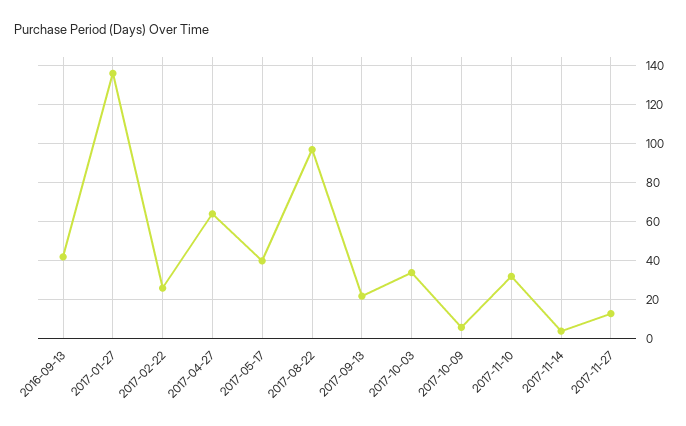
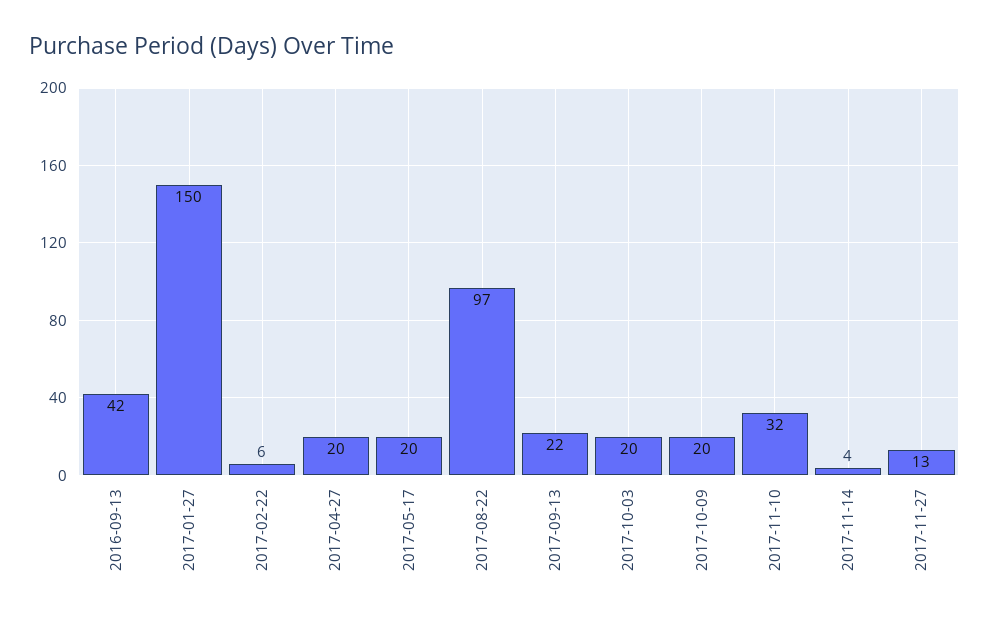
  {
    "2016-09-13": 42,
-   "2017-01-27": 135,
+   "2017-01-27": 150,
-   "2017-02-22": 25,
+   "2017-02-22": 6,
-   "2017-04-27": 65,
+   "2017-04-27": 20,
-   "2017-05-17": 40,
+   "2017-05-17": 20,
    "2017-08-22": 97,
    "2017-09-13": 22,
-   "2017-10-03": 35,
+   "2017-10-03": 20,
-   "2017-10-09": 5,
+   "2017-10-09": 20,
    "2017-11-10": 32,
    "2017-11-14": 4,
    "2017-11-27": 13
  }

